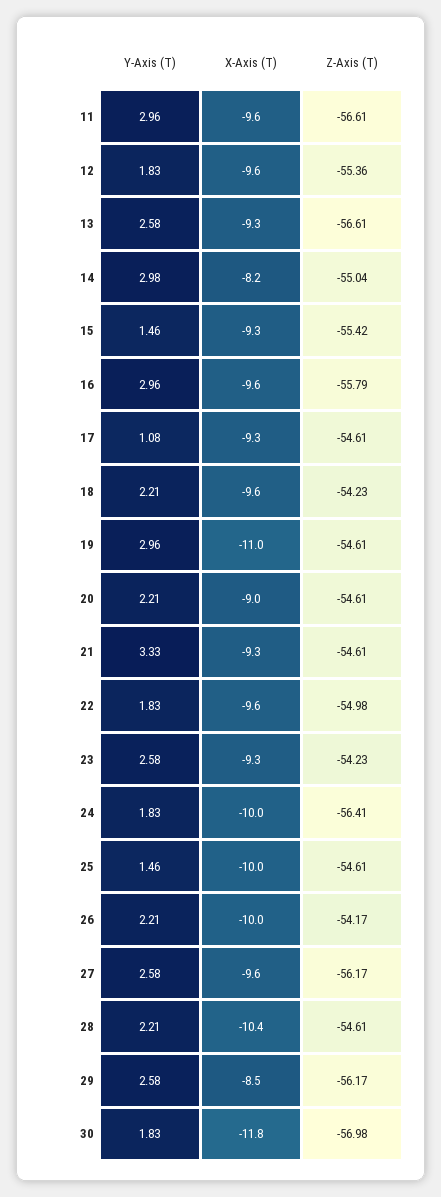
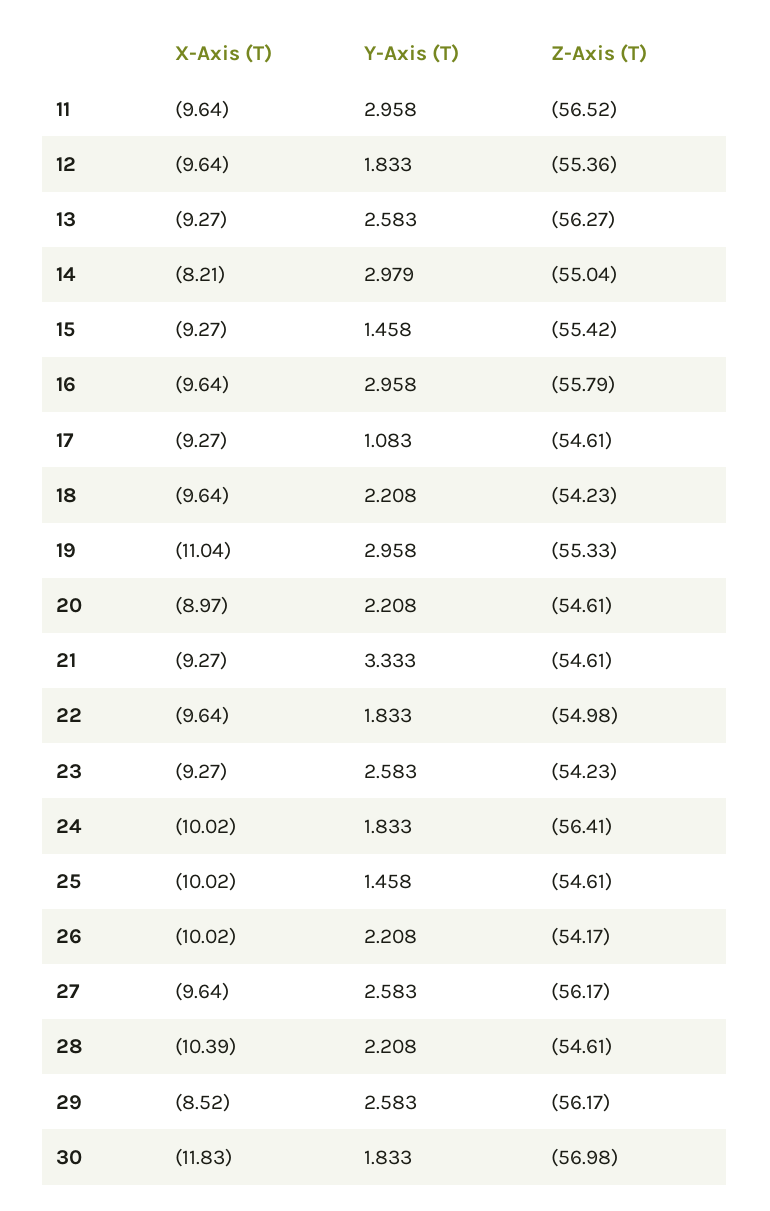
  {
    "Y-Axis (T)": {
      "11": 2.958,
      "12": 1.833,
      "13": 2.583,
      "14": 2.979,
      "15": 1.458,
      "16": 2.958,
      "17": 1.083,
      "18": 2.208,
      "19": 2.958,
      "20": 2.208,
      "21": 3.333,
      "22": 1.833,
      "23": 2.583,
      "24": 1.833,
      "25": 1.458,
      "26": 2.208,
      "27": 2.583,
      "28": 2.208,
      "29": 2.583,
      "30": 1.833
    },
    "X-Axis (T)": {
      "11": -9.64,
      "12": -9.64,
      "13": -9.27,
      "14": -8.21,
      "15": -9.27,
      "16": -9.64,
      "17": -9.27,
      "18": -9.64,
      "19": -11.04,
      "20": -8.97,
      "21": -9.27,
      "22": -9.64,
      "23": -9.27,
      "24": -10.02,
      "25": -10.02,
      "26": -10.02,
      "27": -9.64,
      "28": -10.39,
      "29": -8.52,
      "30": -11.83
    },
    "Z-Axis (T)": {
-     "11": -56.61,
+     "11": -56.52,
      "12": -55.36,
-     "13": -56.61,
+     "13": -56.27,
      "14": -55.04,
      "15": -55.42,
      "16": -55.79,
      "17": -54.61,
      "18": -54.23,
-     "19": -54.61,
+     "19": -55.33,
      "20": -54.61,
      "21": -54.61,
      "22": -54.98,
      "23": -54.23,
      "24": -56.41,
      "25": -54.61,
      "26": -54.17,
      "27": -56.17,
      "28": -54.61,
      "29": -56.17,
      "30": -56.98
    }
  }

